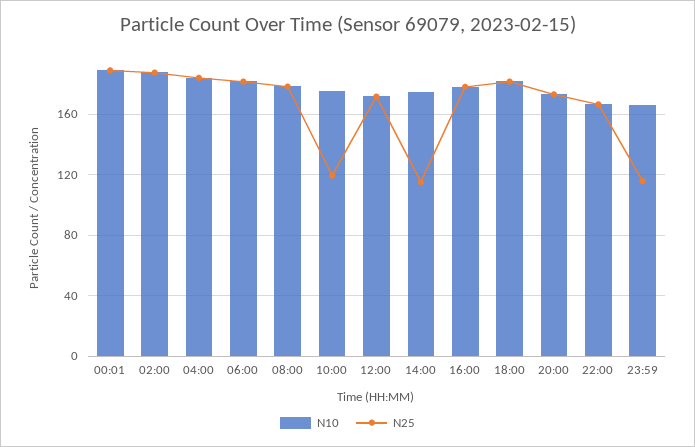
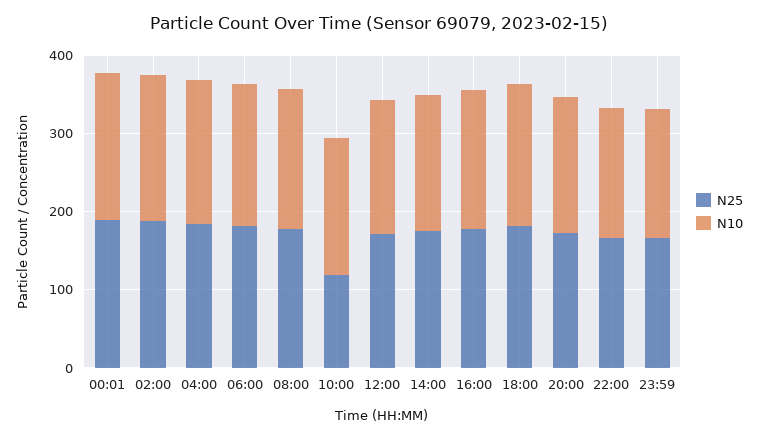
  {
    "N10": {
      "00:01": 190,
      "02:00": 190,
      "04:00": 185,
      "06:00": 180,
      "08:00": 180,
      "10:00": 175,
      "12:00": 170,
      "14:00": 175,
      "16:00": 180,
      "18:00": 180,
      "20:00": 175,
      "22:00": 165,
      "23:59": 165
    },
    "N25": {
      "00:01": 190,
      "02:00": 190,
      "04:00": 185,
      "06:00": 180,
      "08:00": 180,
      "10:00": 120,
      "12:00": 170,
-     "14:00": 115,
+     "14:00": 180,
      "16:00": 180,
      "18:00": 180,
      "20:00": 175,
      "22:00": 165,
-     "23:59": 115
+     "23:59": 160
    }
  }

